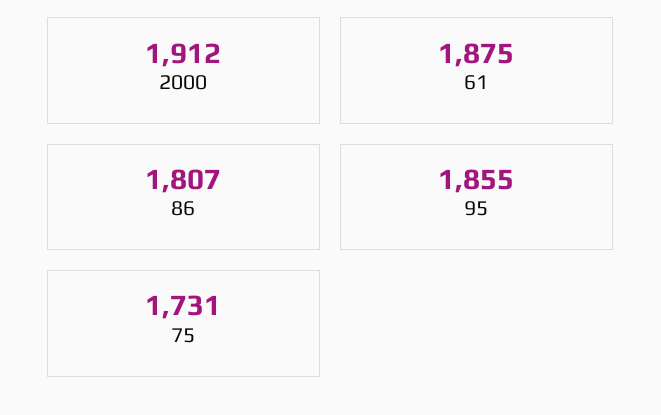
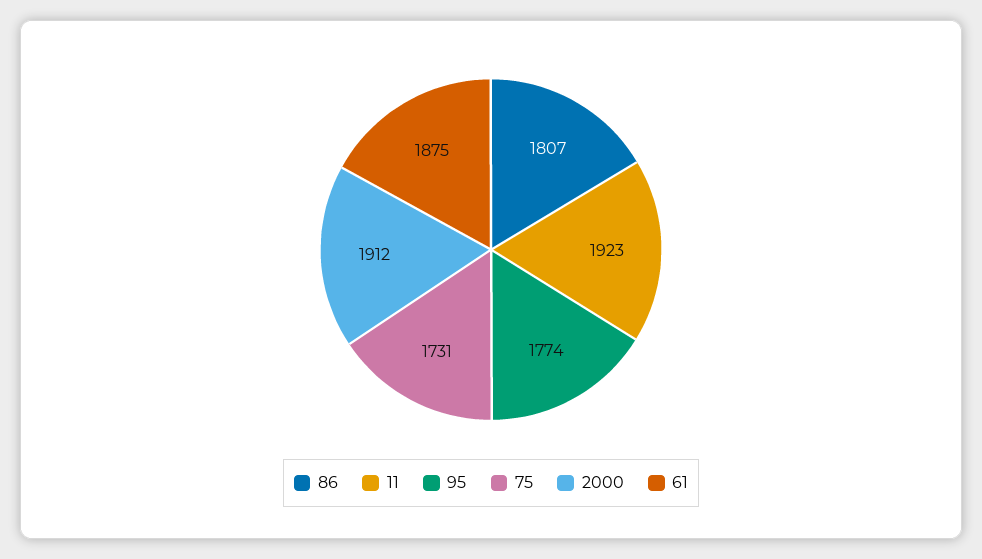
  {
    "2000": 1912,
    "61": 1875,
    "86": 1807,
-   "95": 1855,
+   "95": 1774,
-   "75": 1731
+   "75": 1731,
+   "11": 1923
  }

